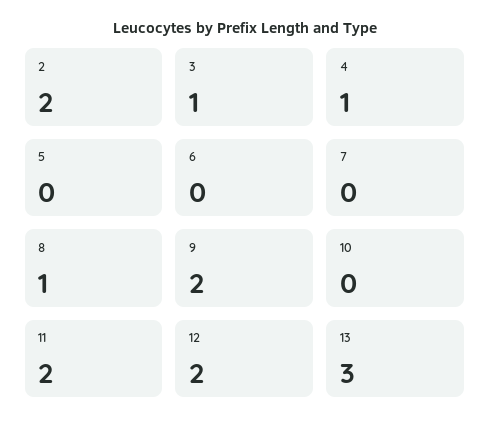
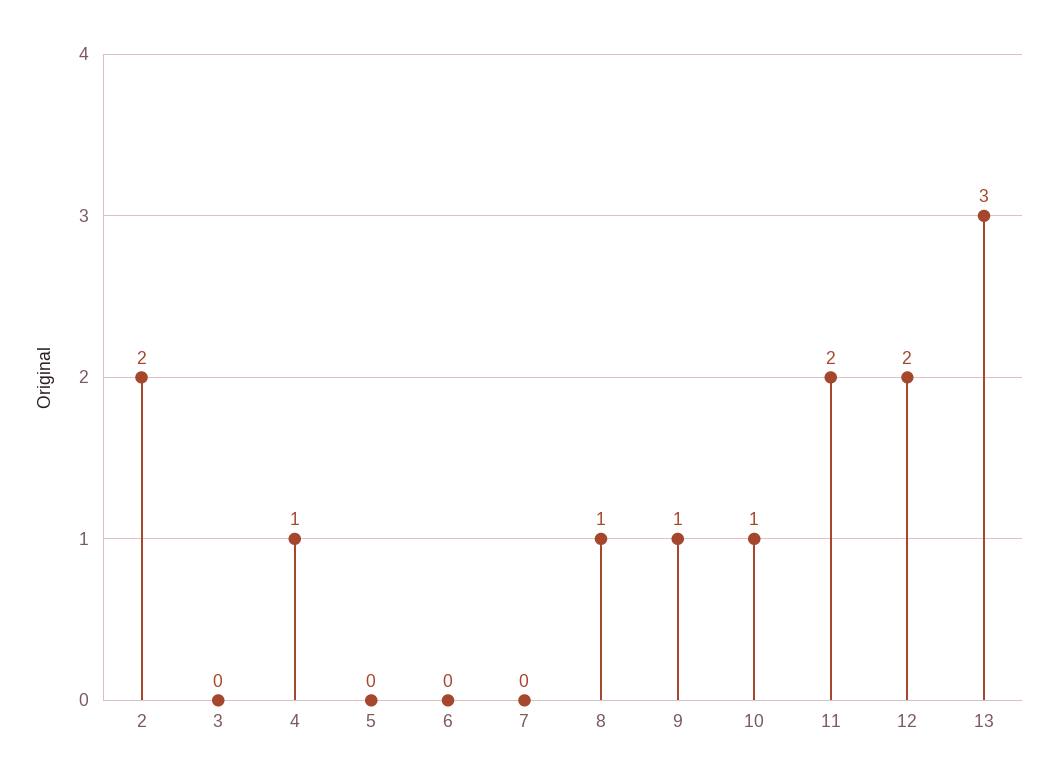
  {
    "2": 2,
-   "3": 1,
+   "3": 0,
    "4": 1,
    "5": 0,
    "6": 0,
    "7": 0,
    "8": 1,
-   "9": 2,
+   "9": 1,
-   "10": 0,
+   "10": 1,
    "11": 2,
    "12": 2,
    "13": 3
  }

